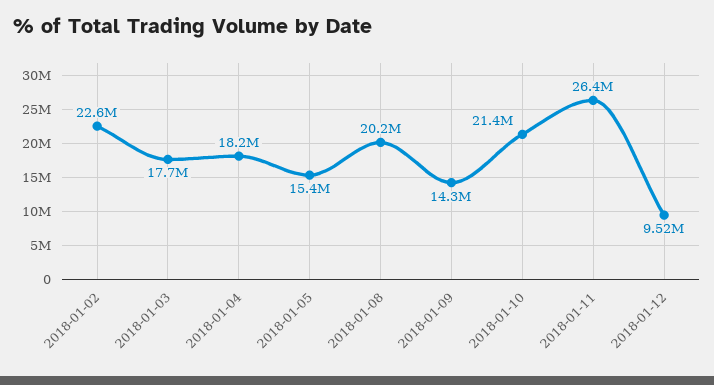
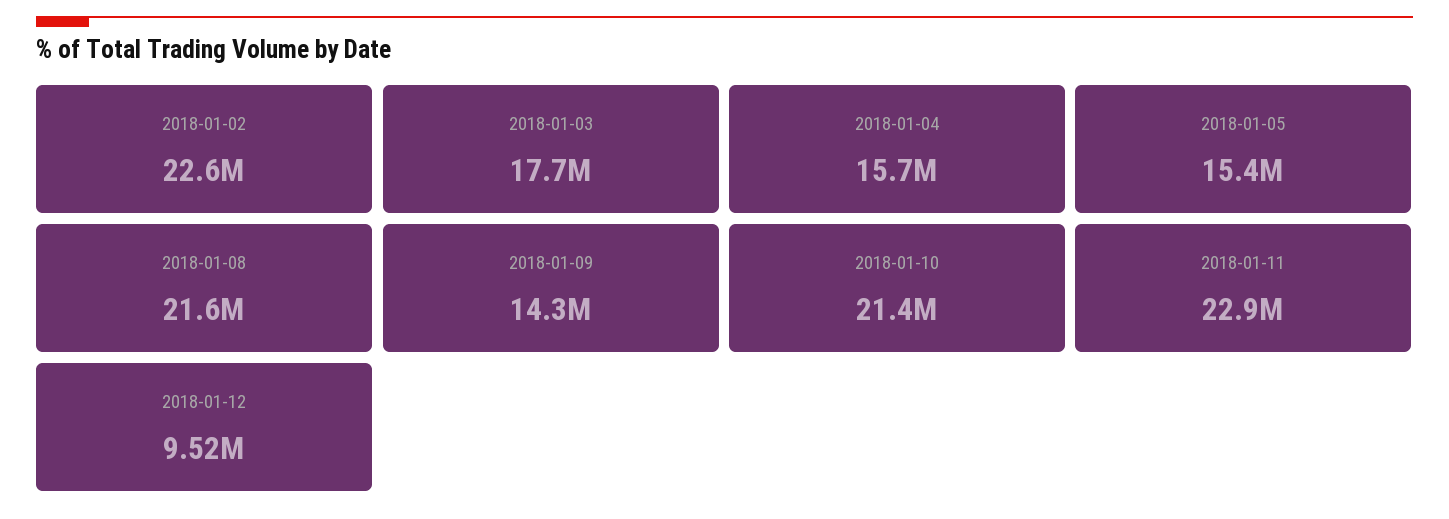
  {
    "2018-01-02": 22600000,
    "2018-01-03": 17700000,
-   "2018-01-04": 18200000,
+   "2018-01-04": 15700000,
    "2018-01-05": 15400000,
-   "2018-01-08": 20200000,
+   "2018-01-08": 21600000,
    "2018-01-09": 14300000,
    "2018-01-10": 21400000,
-   "2018-01-11": 26400000,
+   "2018-01-11": 22900000,
    "2018-01-12": 9520000
  }

